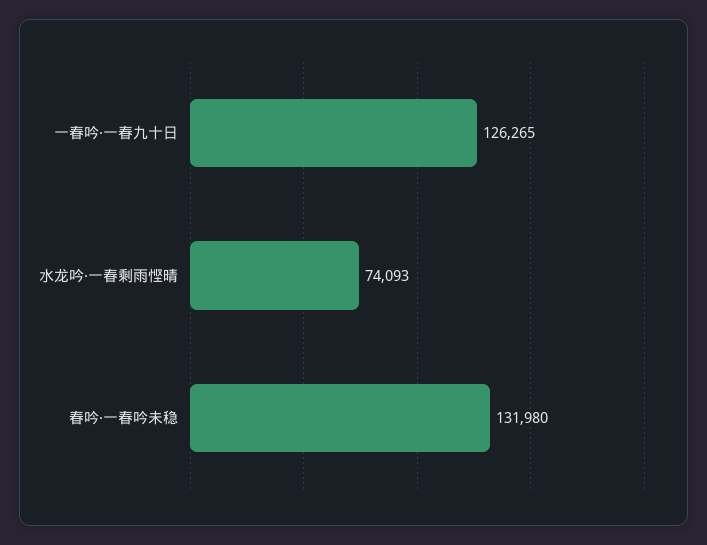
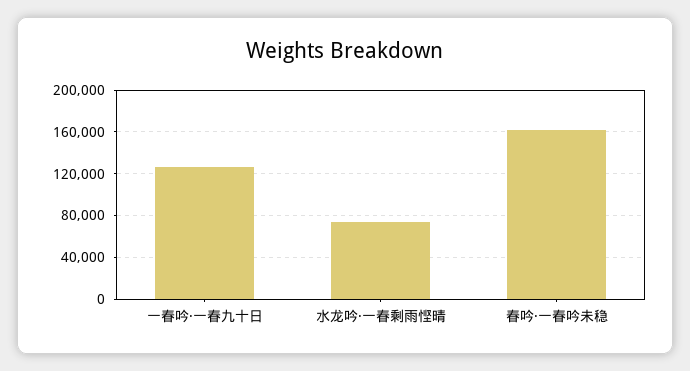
  {
    "一春吟·一春九十日": 126265,
    "水龙吟·一春剩雨悭晴": 74093,
-   "春吟·一春吟未稳": 131980
+   "春吟·一春吟未稳": 160000
  }

